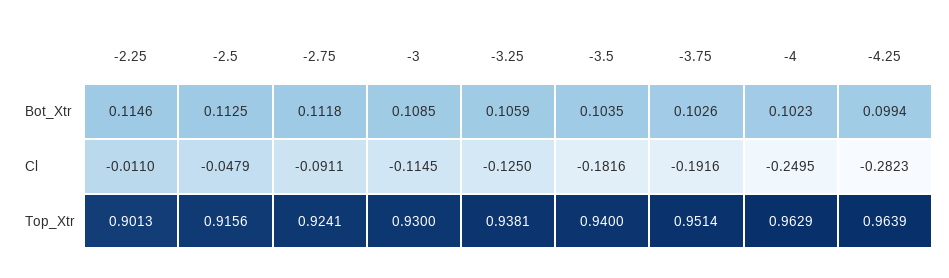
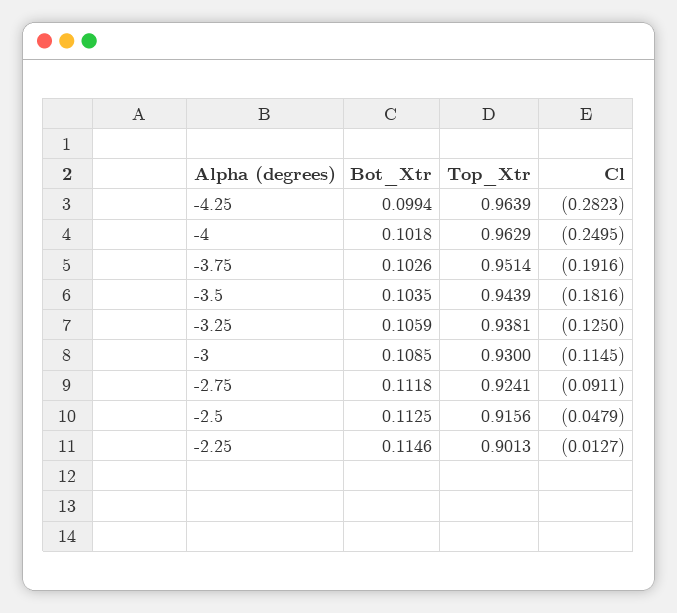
  {
    "-2.25": {
      "Bot_Xtr": 0.1146,
-     "Cl": -0.011,
+     "Cl": -0.0127,
      "Top_Xtr": 0.9013
    },
    "-2.5": {
      "Bot_Xtr": 0.1125,
      "Cl": -0.0479,
      "Top_Xtr": 0.9156
    },
    "-2.75": {
      "Bot_Xtr": 0.1118,
      "Cl": -0.0911,
      "Top_Xtr": 0.9241
    },
    "-3": {
      "Bot_Xtr": 0.1085,
      "Cl": -0.1145,
      "Top_Xtr": 0.93
    },
    "-3.25": {
      "Bot_Xtr": 0.1059,
      "Cl": -0.125,
      "Top_Xtr": 0.9381
    },
    "-3.5": {
      "Bot_Xtr": 0.1035,
      "Cl": -0.1816,
-     "Top_Xtr": 0.94
+     "Top_Xtr": 0.9439
    },
    "-3.75": {
      "Bot_Xtr": 0.1026,
      "Cl": -0.1916,
      "Top_Xtr": 0.9514
    },
    "-4": {
-     "Bot_Xtr": 0.1023,
+     "Bot_Xtr": 0.1018,
      "Cl": -0.2495,
      "Top_Xtr": 0.9629
    },
    "-4.25": {
      "Bot_Xtr": 0.0994,
      "Cl": -0.2823,
      "Top_Xtr": 0.9639
    }
  }

